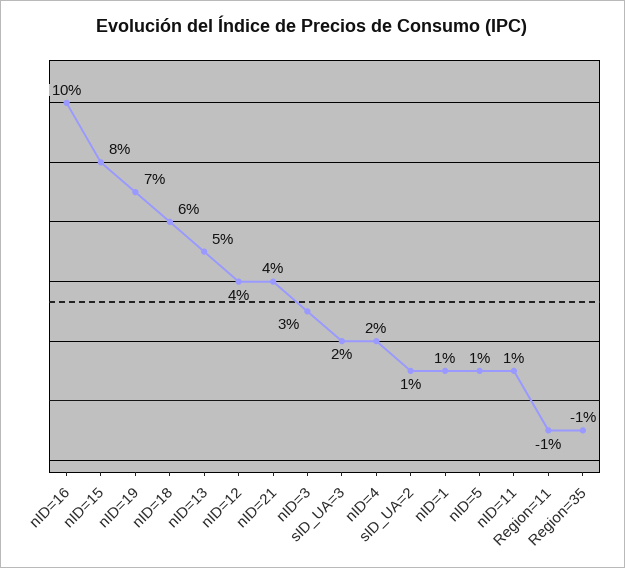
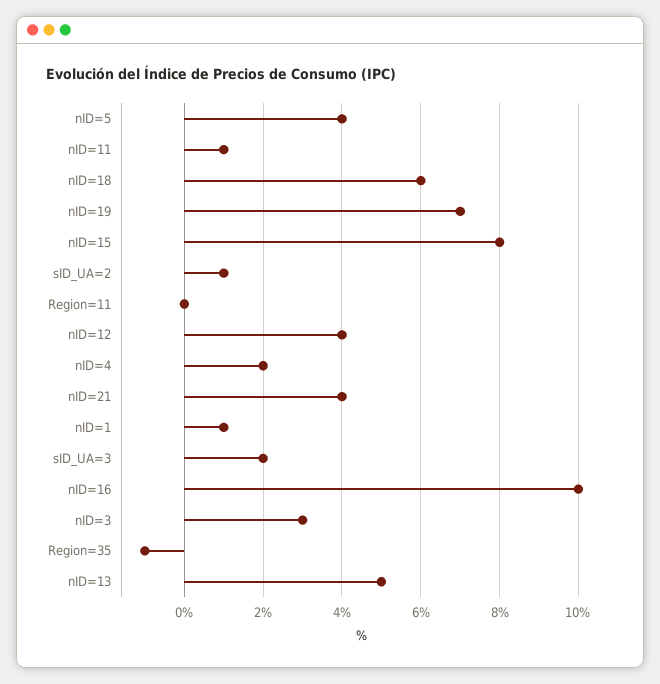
  {
    "nID=16": 10,
    "nID=15": 8,
    "nID=19": 7,
    "nID=18": 6,
    "nID=13": 5,
    "nID=12": 4,
    "nID=21": 4,
    "nID=3": 3,
    "sID_UA=3": 2,
    "nID=4": 2,
    "sID_UA=2": 1,
    "nID=1": 1,
-   "nID=5": 1,
+   "nID=5": 4,
    "nID=11": 1,
-   "Region=11": -1,
+   "Region=11": 0,
    "Region=35": -1
  }

